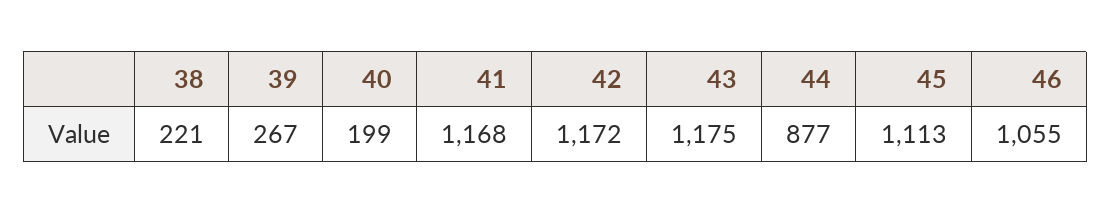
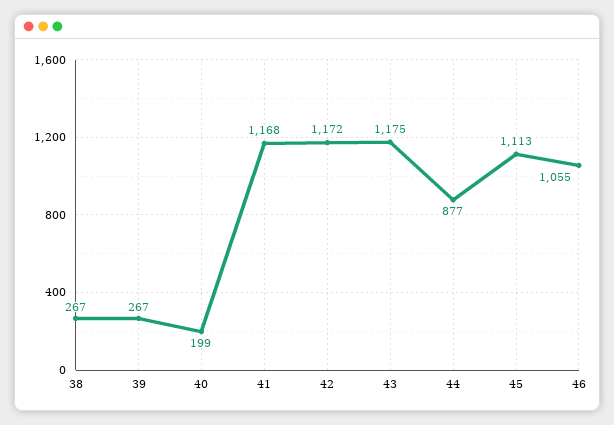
  {
-   "38": 221,
+   "38": 267,
    "39": 267,
    "40": 199,
    "41": 1168,
    "42": 1172,
    "43": 1175,
    "44": 877,
    "45": 1113,
    "46": 1055
  }

